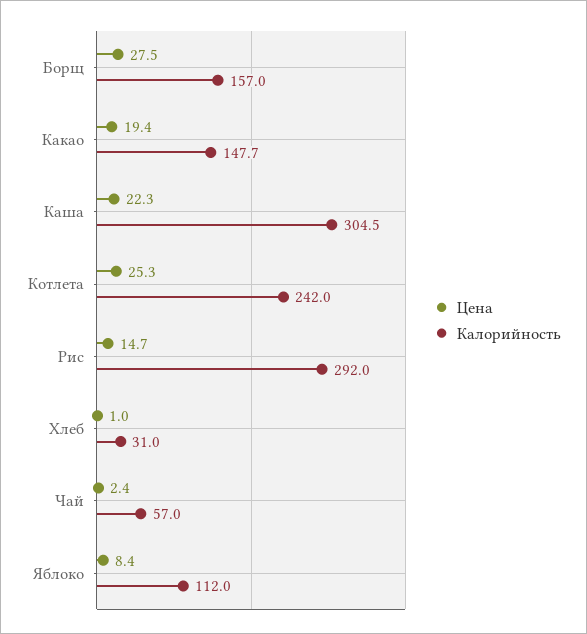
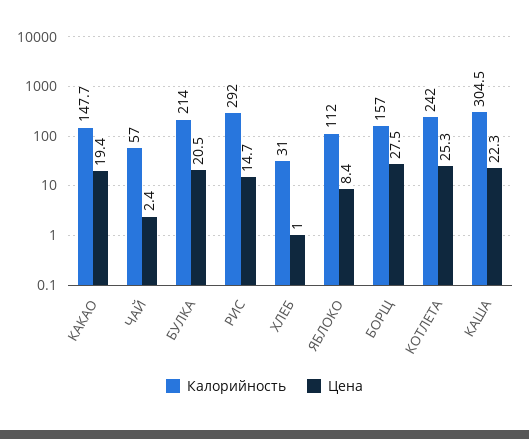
  {
    "Цена": {
      "Борщ": 27.5,
      "Какао": 19.4,
      "Каша": 22.3,
      "Котлета": 25.3,
      "Рис": 14.7,
      "Хлеб": 1,
      "Чай": 2.4,
-     "Яблоко": 8.4
+     "Яблоко": 8.4,
+     "БУЛКА": 20.5
    },
    "Калорийность": {
      "Борщ": 157,
      "Какао": 147.7,
      "Каша": 304.5,
      "Котлета": 242,
      "Рис": 292,
      "Хлеб": 31,
      "Чай": 57,
-     "Яблоко": 112
+     "Яблоко": 112,
+     "БУЛКА": 214
    }
  }

